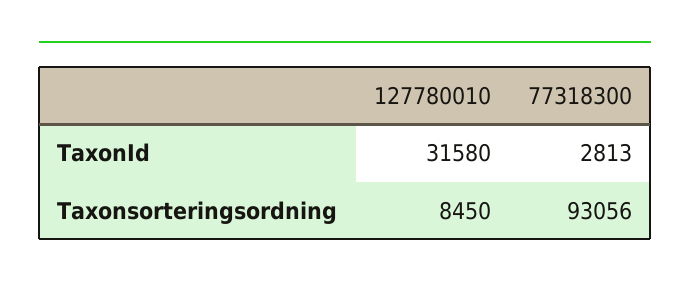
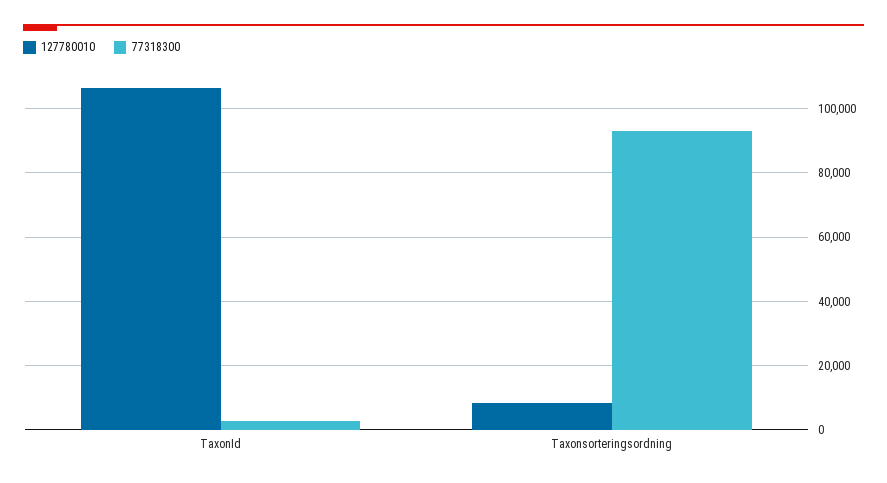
  {
    "127780010": {
-     "TaxonId": 31580,
+     "TaxonId": 106000,
      "Taxonsorteringsordning": 8450
    },
    "77318300": {
      "TaxonId": 2813,
      "Taxonsorteringsordning": 93056
    }
  }

